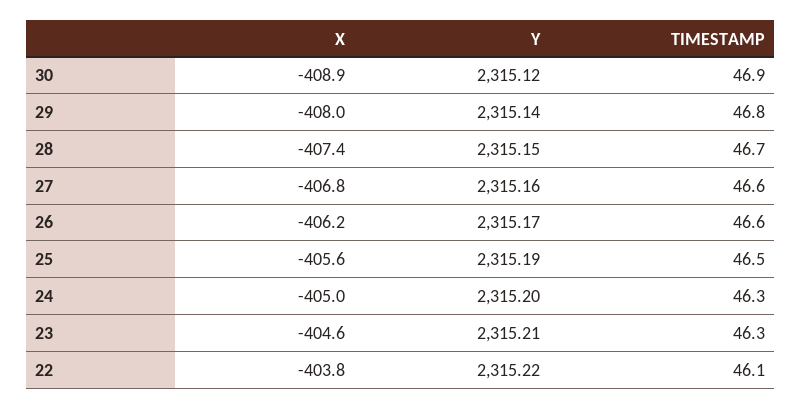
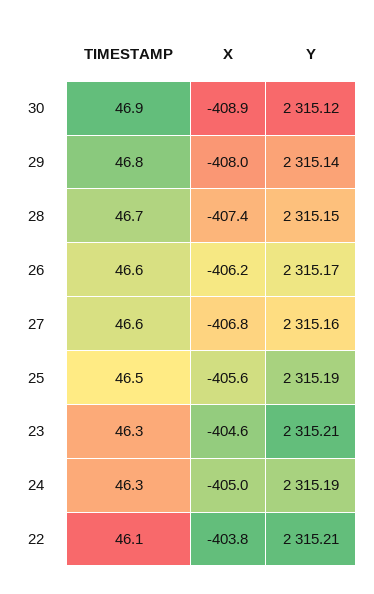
  {
    "X": {
      "30": -408.9,
      "29": -408,
      "28": -407.4,
      "27": -406.8,
      "26": -406.2,
      "25": -405.6,
      "24": -405,
      "23": -404.6,
      "22": -403.8
    },
    "Y": {
      "30": 2315.12,
      "29": 2315.14,
      "28": 2315.15,
      "27": 2315.16,
      "26": 2315.17,
      "25": 2315.19,
-     "24": 2315.2,
+     "24": 2315.19,
      "23": 2315.21,
-     "22": 2315.22
+     "22": 2315.21
    },
    "TIMESTAMP": {
      "30": 46.9,
      "29": 46.8,
      "28": 46.7,
      "27": 46.6,
      "26": 46.6,
      "25": 46.5,
      "24": 46.3,
      "23": 46.3,
      "22": 46.1
    }
  }

